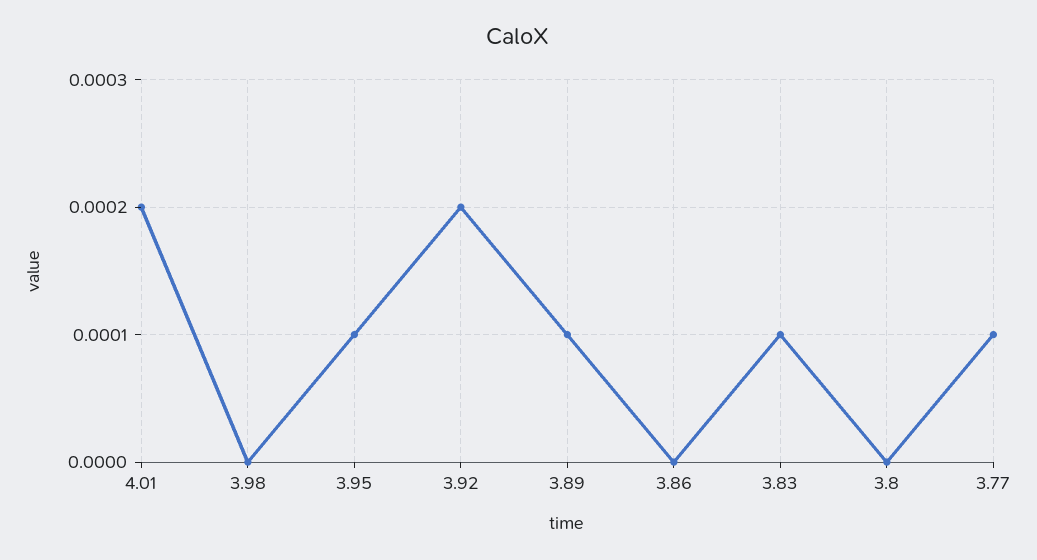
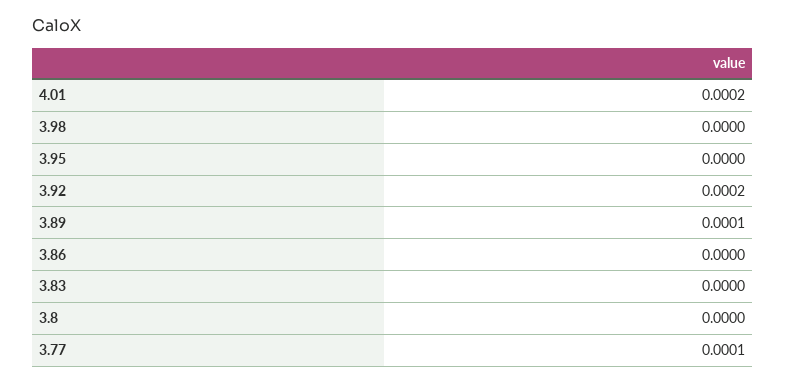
  {
    "4.01": 0.0002,
    "3.98": 0,
-   "3.95": 0.0001,
+   "3.95": 0,
    "3.92": 0.0002,
    "3.89": 0.0001,
    "3.86": 0,
-   "3.83": 0.0001,
+   "3.83": 0,
    "3.8": 0,
    "3.77": 0.0001
  }

